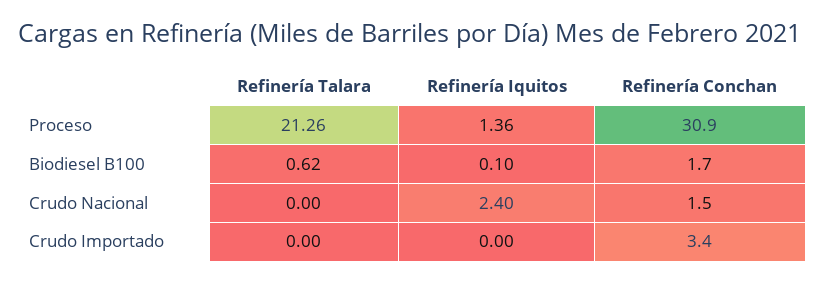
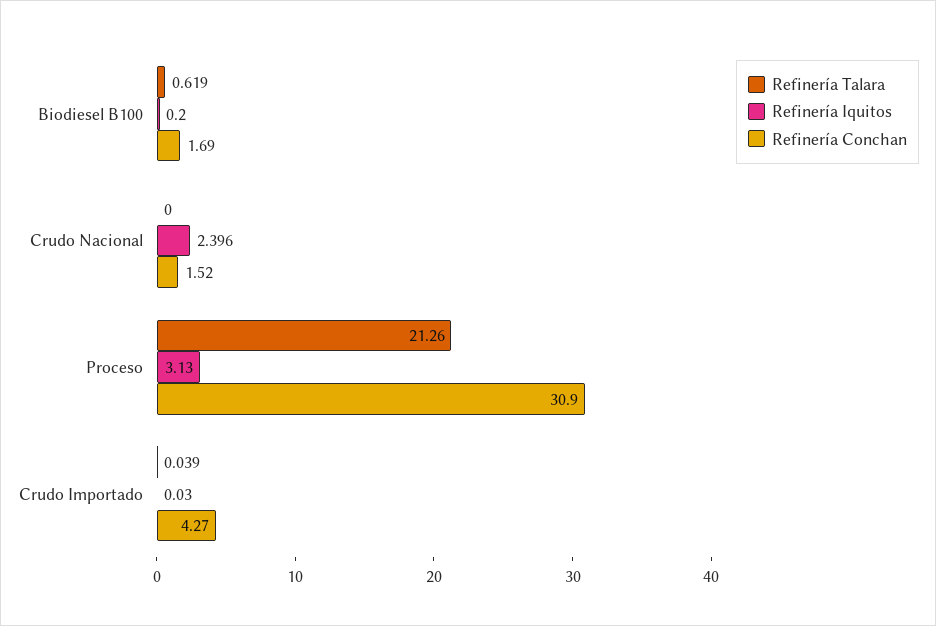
  {
    "Refinería Talara": {
      "Proceso": 21.26,
      "Biodiesel B100": 0.619,
      "Crudo Nacional": 0,
-     "Crudo Importado": 0
+     "Crudo Importado": 0.039
    },
    "Refinería Iquitos": {
-     "Proceso": 1.36,
+     "Proceso": 3.13,
-     "Biodiesel B100": 0.1,
+     "Biodiesel B100": 0.2,
      "Crudo Nacional": 2.396,
-     "Crudo Importado": 0
+     "Crudo Importado": 0.03
    },
    "Refinería Conchan": {
      "Proceso": 30.9,
      "Biodiesel B100": 1.69,
      "Crudo Nacional": 1.52,
-     "Crudo Importado": 3.4
+     "Crudo Importado": 4.27
    }
  }

